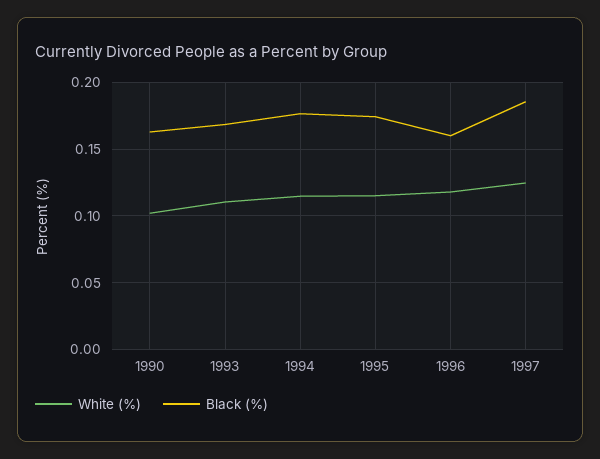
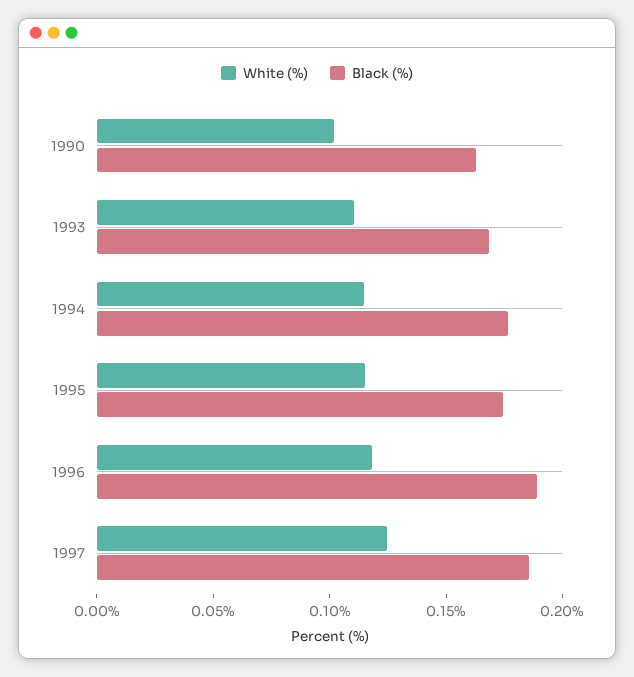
  {
    "White (%)": {
      "1990": 0.1,
      "1993": 0.11,
      "1994": 0.115,
      "1995": 0.115,
      "1996": 0.12,
      "1997": 0.125
    },
    "Black (%)": {
      "1990": 0.165,
      "1993": 0.17,
      "1994": 0.175,
      "1995": 0.175,
-     "1996": 0.16,
+     "1996": 0.19,
      "1997": 0.185
    }
  }

